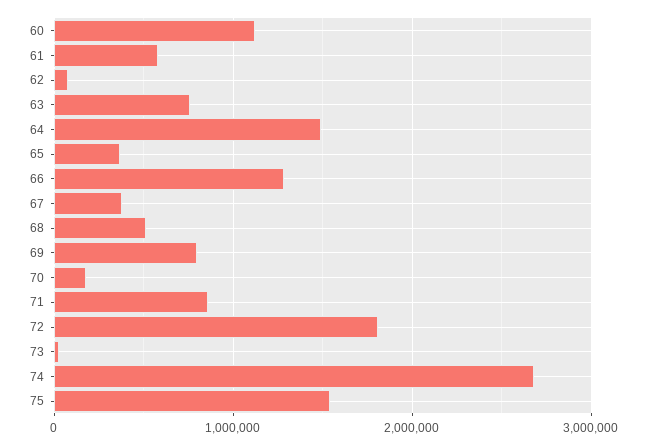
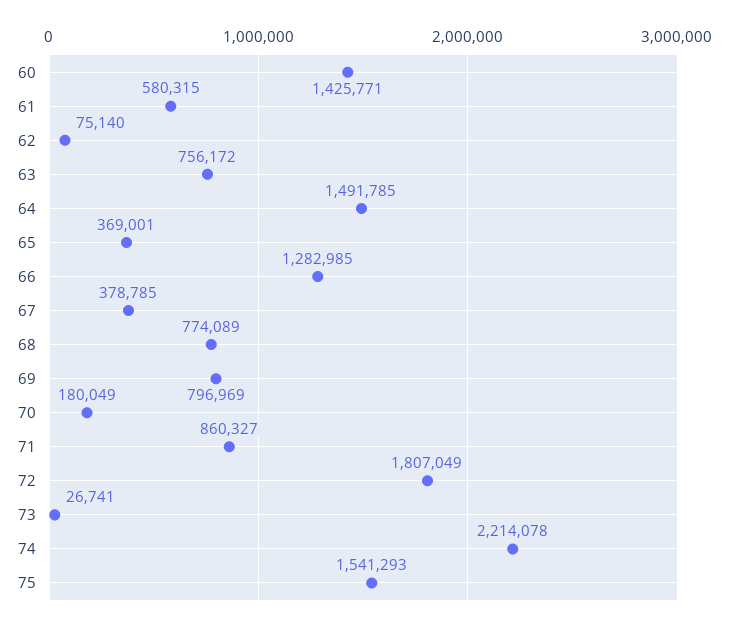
  {
-   "60": 1100000,
+   "60": 1425771,
    "61": 580315,
    "62": 75140,
    "63": 756172,
    "64": 1491785,
    "65": 369001,
    "66": 1282985,
    "67": 378785,
-   "68": 500000,
+   "68": 774089,
    "69": 796969,
    "70": 180049,
    "71": 860327,
    "72": 1807049,
    "73": 26741,
-   "74": 2700000,
+   "74": 2214078,
    "75": 1541293
  }

